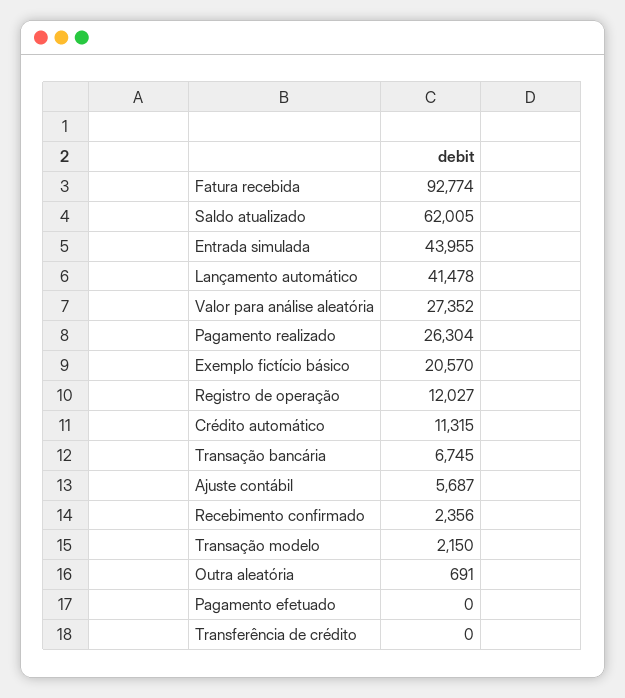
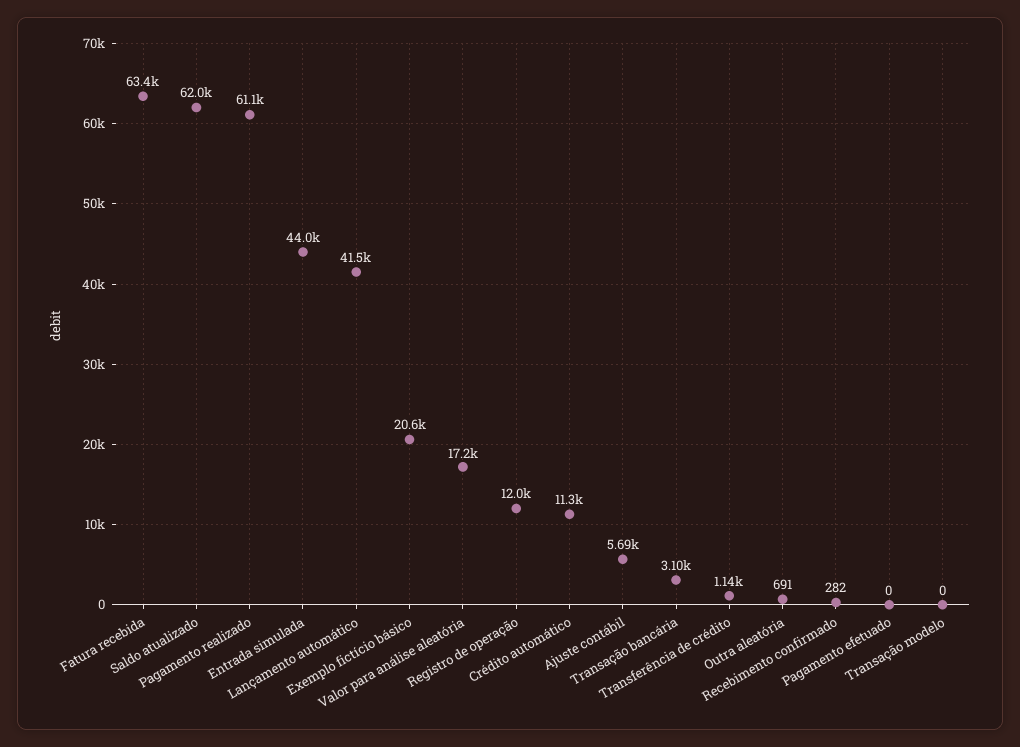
  {
-   "Fatura recebida": 92774,
+   "Fatura recebida": 63400,
    "Saldo atualizado": 62005,
    "Entrada simulada": 43955,
    "Lançamento automático": 41478,
-   "Valor para análise aleatória": 27352,
+   "Valor para análise aleatória": 17200,
-   "Pagamento realizado": 26304,
+   "Pagamento realizado": 61100,
    "Exemplo fictício básico": 20570,
    "Registro de operação": 12027,
    "Crédito automático": 11315,
-   "Transação bancária": 6745,
+   "Transação bancária": 3100,
    "Ajuste contábil": 5687,
-   "Recebimento confirmado": 2356,
+   "Recebimento confirmado": 282,
-   "Transação modelo": 2150,
+   "Transação modelo": 0,
    "Outra aleatória": 691,
    "Pagamento efetuado": 0,
-   "Transferência de crédito": 0
+   "Transferência de crédito": 1140
  }

